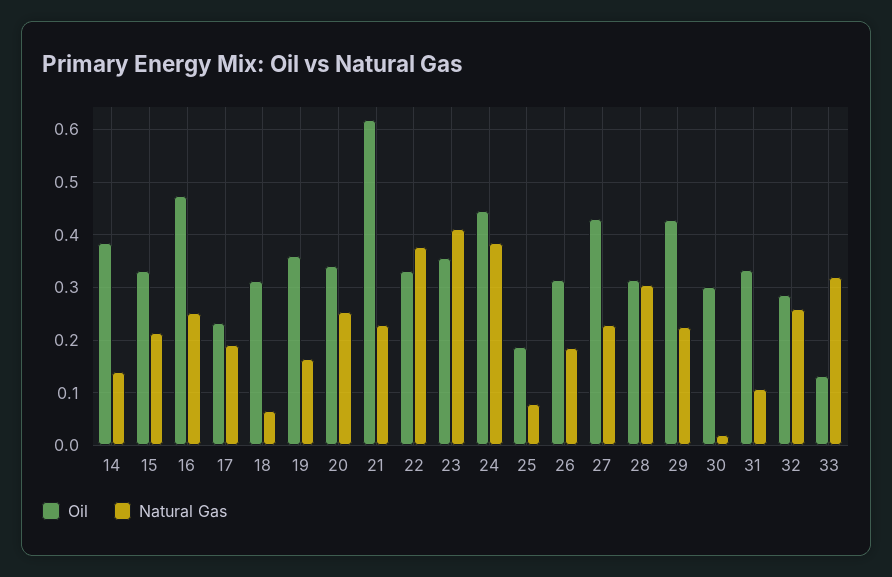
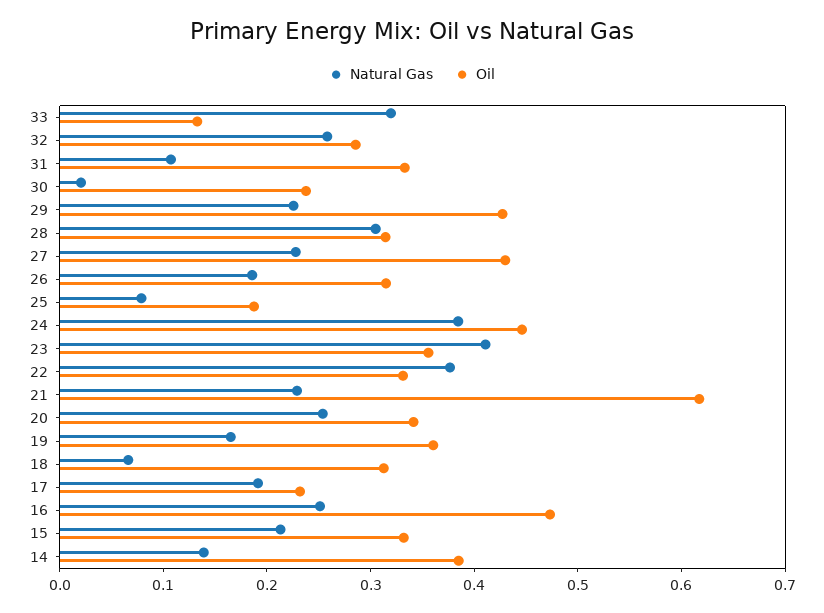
  {
    "Oil": {
      "14": 0.38,
      "15": 0.34,
      "16": 0.48,
      "17": 0.24,
      "18": 0.32,
      "19": 0.36,
      "20": 0.34,
      "21": 0.62,
      "22": 0.34,
      "23": 0.36,
      "24": 0.44,
      "25": 0.18,
      "26": 0.32,
      "27": 0.44,
      "28": 0.32,
      "29": 0.42,
-     "30": 0.3,
+     "30": 0.24,
      "31": 0.34,
      "32": 0.28,
      "33": 0.14
    },
    "Natural Gas": {
      "14": 0.14,
      "15": 0.22,
      "16": 0.26,
      "17": 0.2,
      "18": 0.06,
      "19": 0.16,
      "20": 0.26,
      "21": 0.22,
      "22": 0.38,
      "23": 0.42,
      "24": 0.38,
      "25": 0.08,
      "26": 0.18,
      "27": 0.22,
      "28": 0.3,
      "29": 0.22,
      "30": 0.02,
      "31": 0.1,
      "32": 0.26,
      "33": 0.32
    }
  }

